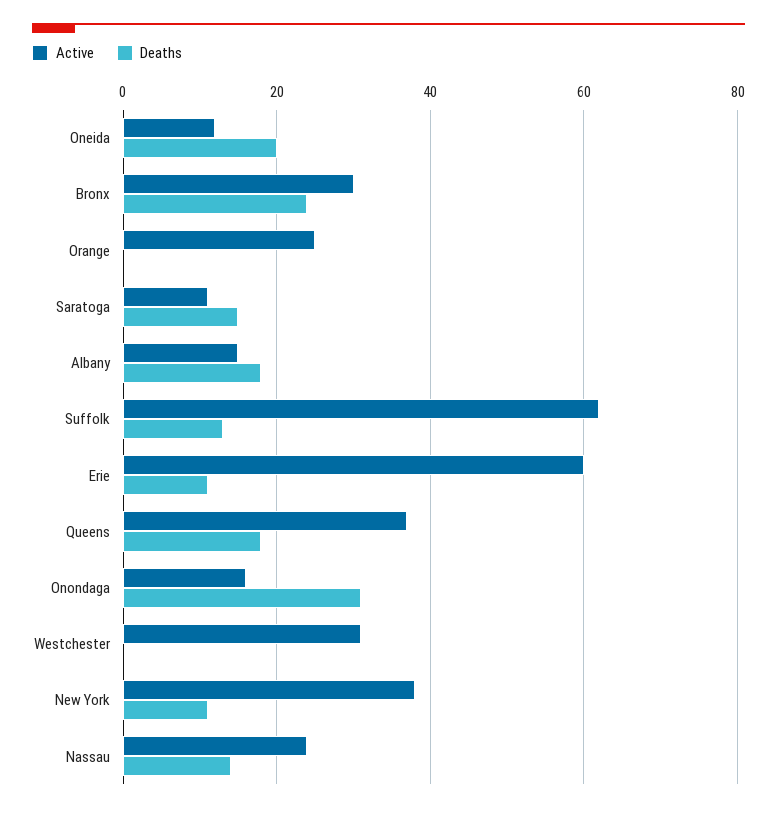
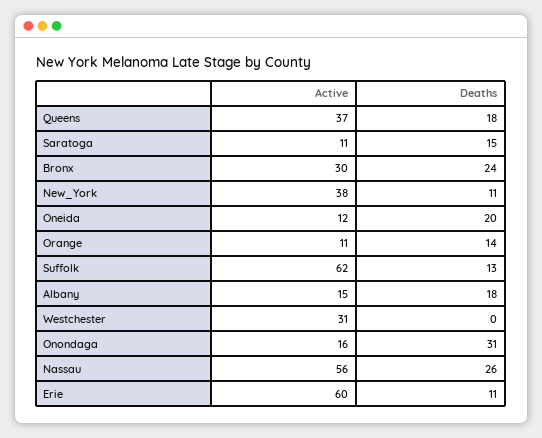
  {
    "Active": {
      "Oneida": 12,
      "Bronx": 30,
-     "Orange": 25,
+     "Orange": 11,
      "Saratoga": 11,
      "Albany": 15,
      "Suffolk": 62,
      "Erie": 60,
      "Queens": 37,
      "Onondaga": 16,
      "Westchester": 31,
      "New York": 38,
-     "Nassau": 25
+     "Nassau": 56
    },
    "Deaths": {
      "Oneida": 20,
      "Bronx": 24,
-     "Orange": 0,
+     "Orange": 14,
      "Saratoga": 15,
      "Albany": 18,
      "Suffolk": 13,
      "Erie": 11,
      "Queens": 18,
      "Onondaga": 31,
      "Westchester": 0,
      "New York": 11,
-     "Nassau": 15
+     "Nassau": 26
    }
  }

